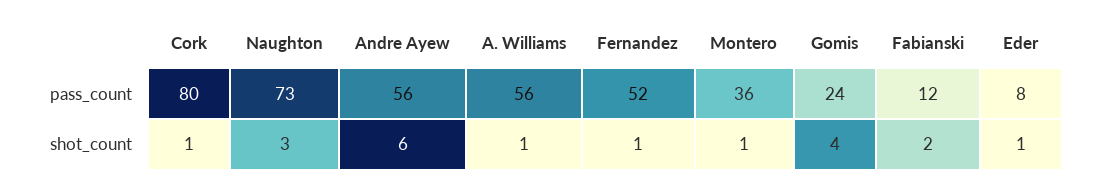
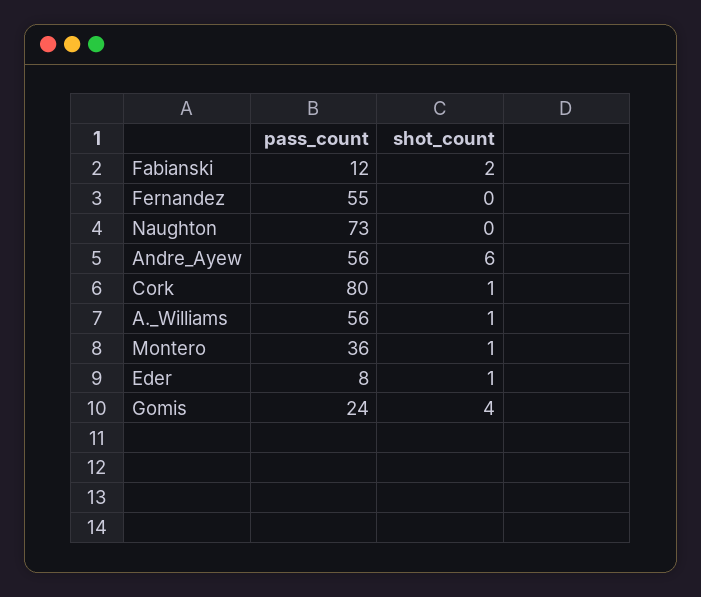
  {
    "Cork": {
      "pass_count": 80,
      "shot_count": 1
    },
    "Naughton": {
      "pass_count": 73,
-     "shot_count": 3
+     "shot_count": 0
    },
    "Andre Ayew": {
      "pass_count": 56,
      "shot_count": 6
    },
    "A. Williams": {
      "pass_count": 56,
      "shot_count": 1
    },
    "Fernandez": {
-     "pass_count": 52,
+     "pass_count": 55,
-     "shot_count": 1
+     "shot_count": 0
    },
    "Montero": {
      "pass_count": 36,
      "shot_count": 1
    },
    "Gomis": {
      "pass_count": 24,
      "shot_count": 4
    },
    "Fabianski": {
      "pass_count": 12,
      "shot_count": 2
    },
    "Eder": {
      "pass_count": 8,
      "shot_count": 1
    }
  }

